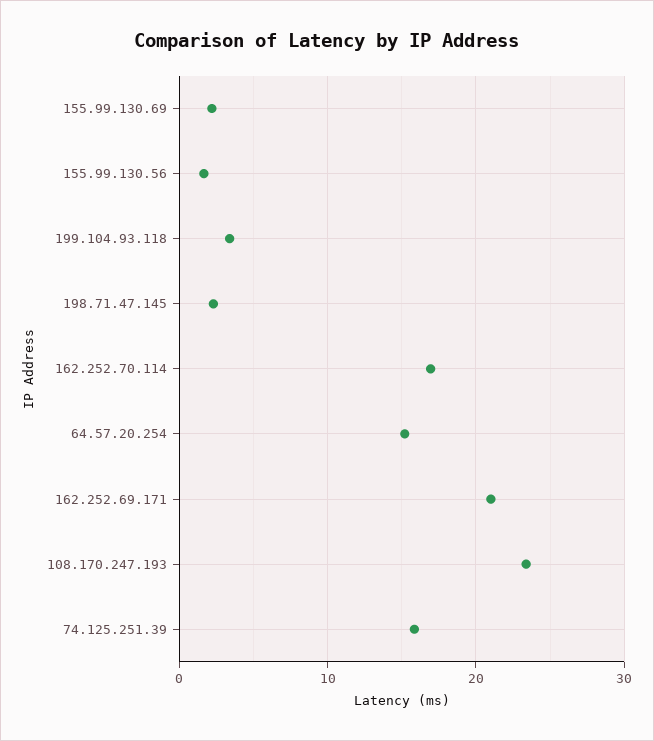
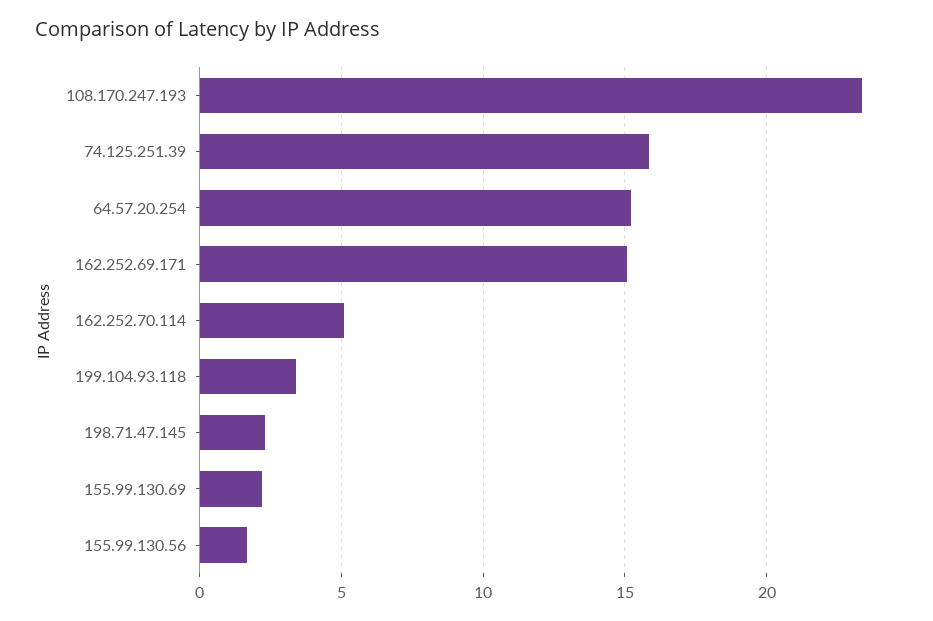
  {
    "155.99.130.69": 2,
    "155.99.130.56": 1.5,
    "199.104.93.118": 3.5,
    "198.71.47.145": 2.5,
-   "162.252.70.114": 17,
+   "162.252.70.114": 5,
    "64.57.20.254": 15,
-   "162.252.69.171": 21,
+   "162.252.69.171": 15,
    "108.170.247.193": 23.5,
    "74.125.251.39": 16
  }

